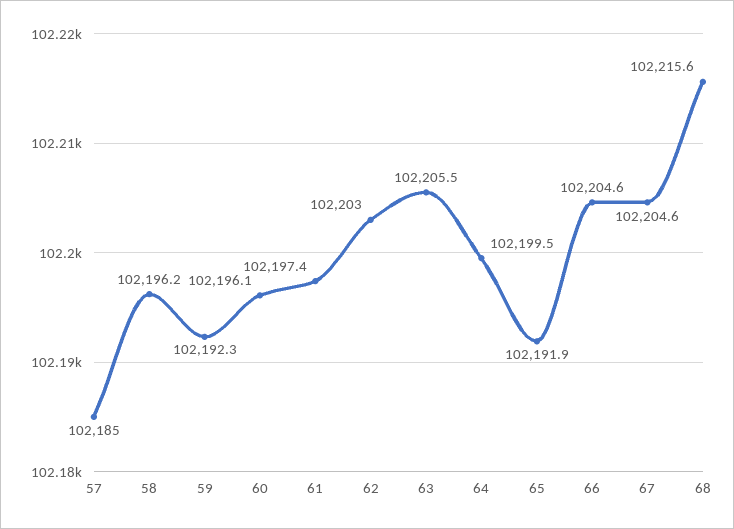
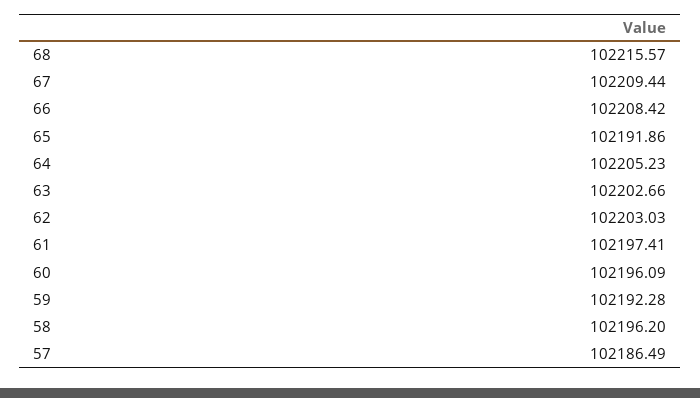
  {
-   "57": 102185,
+   "57": 102186.49,
    "58": 102196.2,
    "59": 102192.28,
    "60": 102196.09,
    "61": 102197.41,
    "62": 102203.03,
-   "63": 102205.5,
+   "63": 102202.66,
-   "64": 102199.5,
+   "64": 102205.23,
    "65": 102191.86,
-   "66": 102204.6,
+   "66": 102208.42,
-   "67": 102204.6,
+   "67": 102209.44,
    "68": 102215.57
  }

